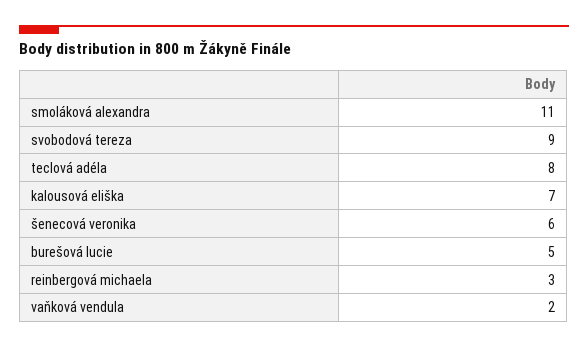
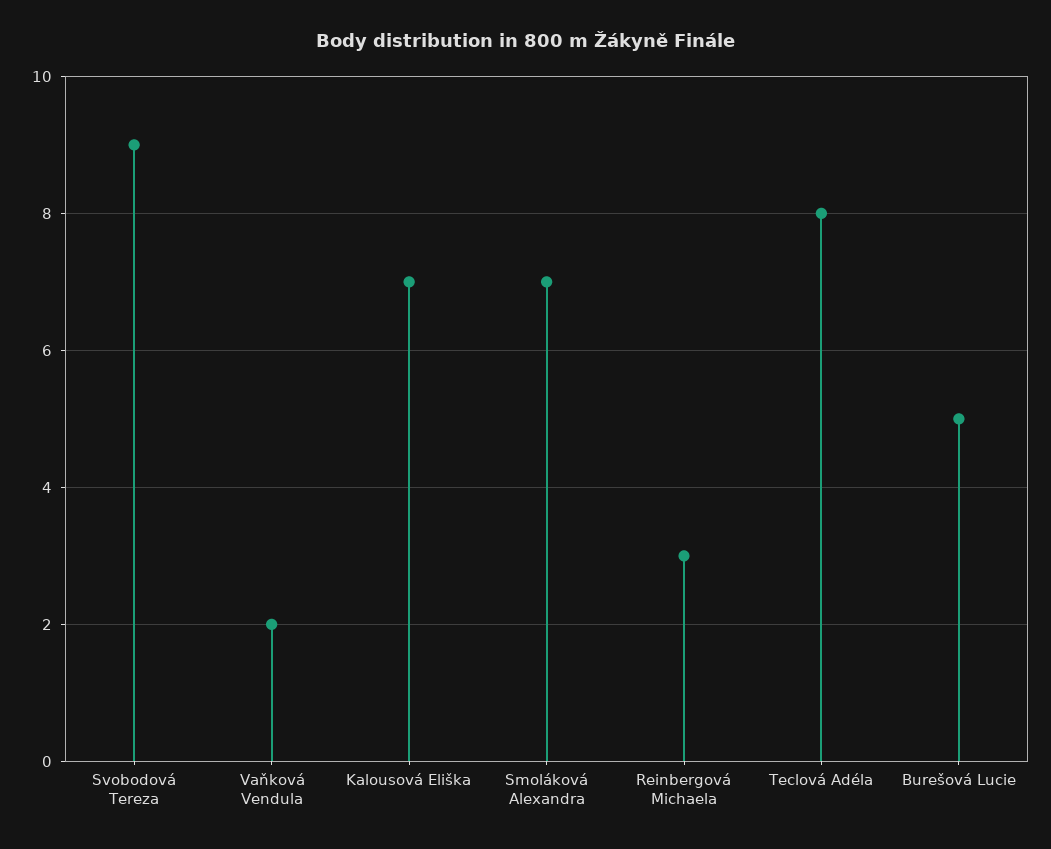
  {
-   "smoláková alexandra": 11,
+   "smoláková alexandra": 7,
    "svobodová tereza": 9,
    "teclová adéla": 8,
    "kalousová eliška": 7,
-   "šenecová veronika": 6,
    "burešová lucie": 5,
    "reinbergová michaela": 3,
    "vaňková vendula": 2
  }

